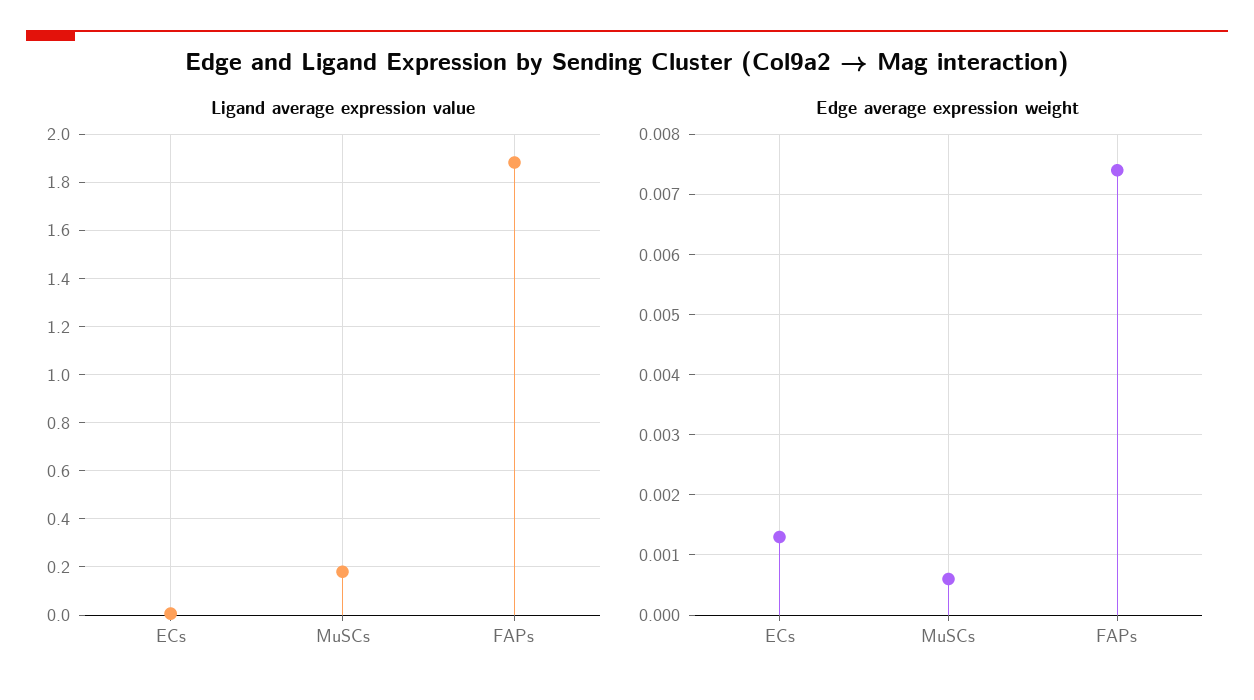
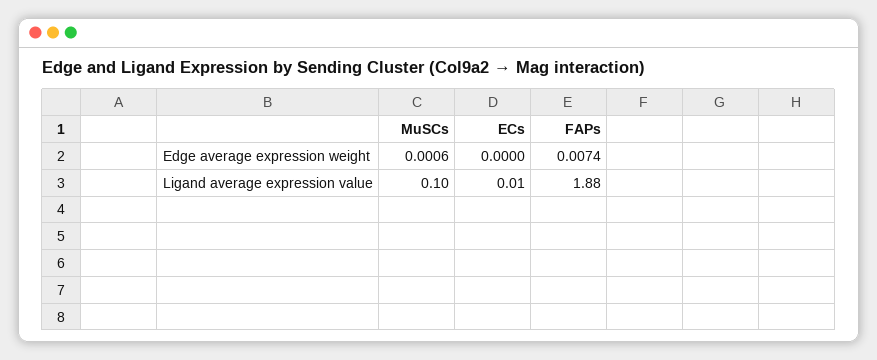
  {
    "Ligand average expression value": {
      "ECs": 0.01,
-     "MuSCs": 0.175,
+     "MuSCs": 0.1,
      "FAPs": 1.88
    },
    "Edge average expression weight": {
-     "ECs": 0.0013,
+     "ECs": 0,
      "MuSCs": 0.0006,
      "FAPs": 0.0074
    }
  }

